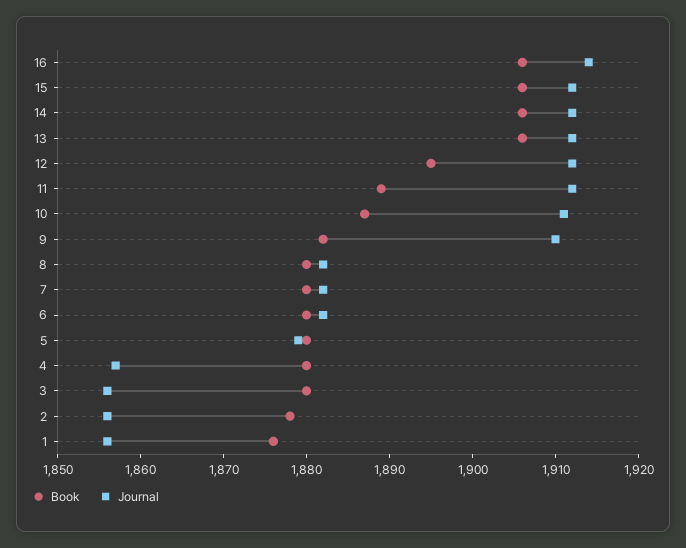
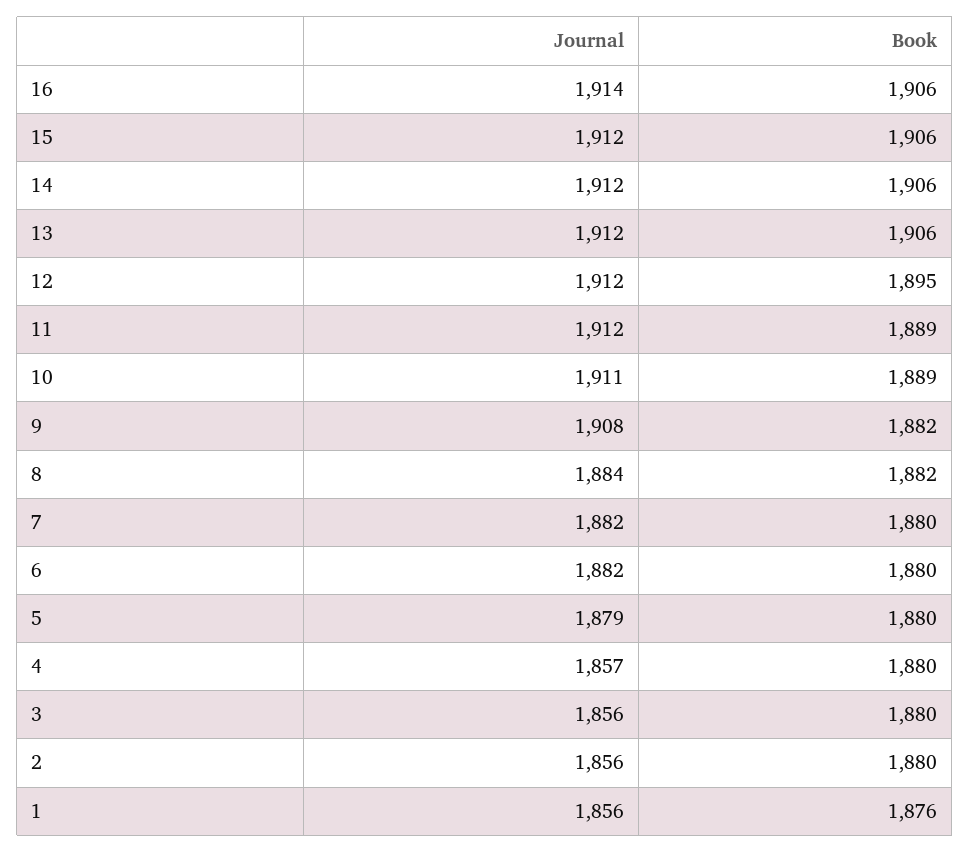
  {
    "Book": {
      "16": 1906,
      "15": 1906,
      "14": 1906,
      "13": 1906,
      "12": 1895,
      "11": 1889,
-     "10": 1887,
+     "10": 1889,
      "9": 1882,
-     "8": 1880,
+     "8": 1882,
      "7": 1880,
      "6": 1880,
      "5": 1880,
      "4": 1880,
      "3": 1880,
-     "2": 1878,
+     "2": 1880,
      "1": 1876
    },
    "Journal": {
      "16": 1914,
      "15": 1912,
      "14": 1912,
      "13": 1912,
      "12": 1912,
      "11": 1912,
      "10": 1911,
-     "9": 1910,
+     "9": 1908,
-     "8": 1882,
+     "8": 1884,
      "7": 1882,
      "6": 1882,
      "5": 1879,
      "4": 1857,
      "3": 1856,
      "2": 1856,
      "1": 1856
    }
  }

